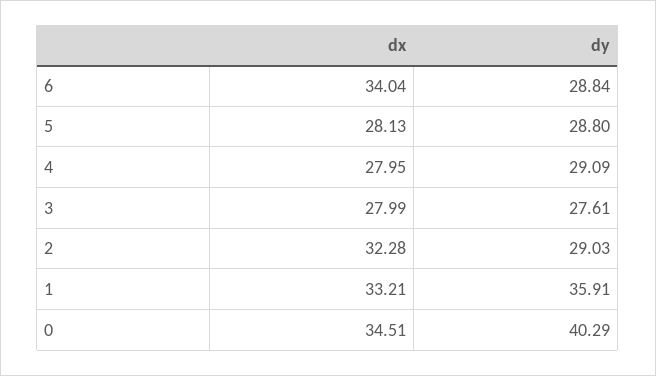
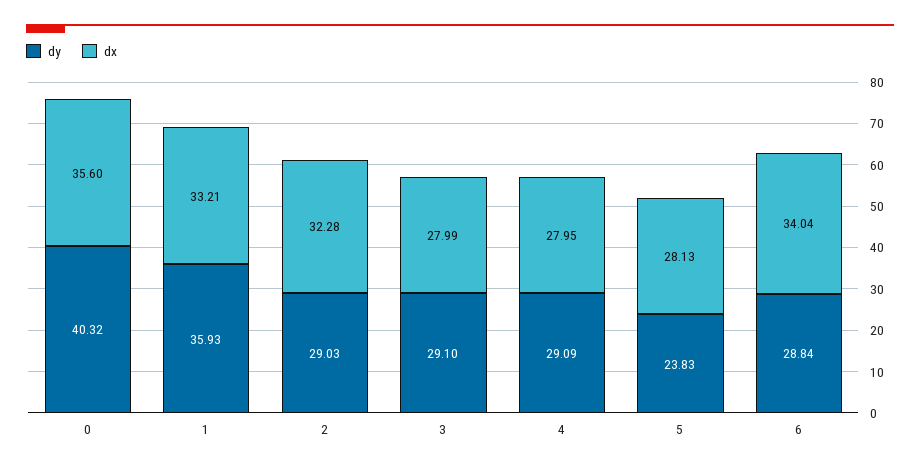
  {
    "dx": {
      "6": 34.04,
      "5": 28.13,
      "4": 27.95,
      "3": 27.99,
      "2": 32.28,
      "1": 33.21,
-     "0": 34.51
+     "0": 35.6
    },
    "dy": {
      "6": 28.84,
-     "5": 28.8,
+     "5": 23.83,
      "4": 29.09,
-     "3": 27.61,
+     "3": 29.1,
      "2": 29.03,
-     "1": 35.91,
+     "1": 35.93,
-     "0": 40.29
+     "0": 40.32
    }
  }

